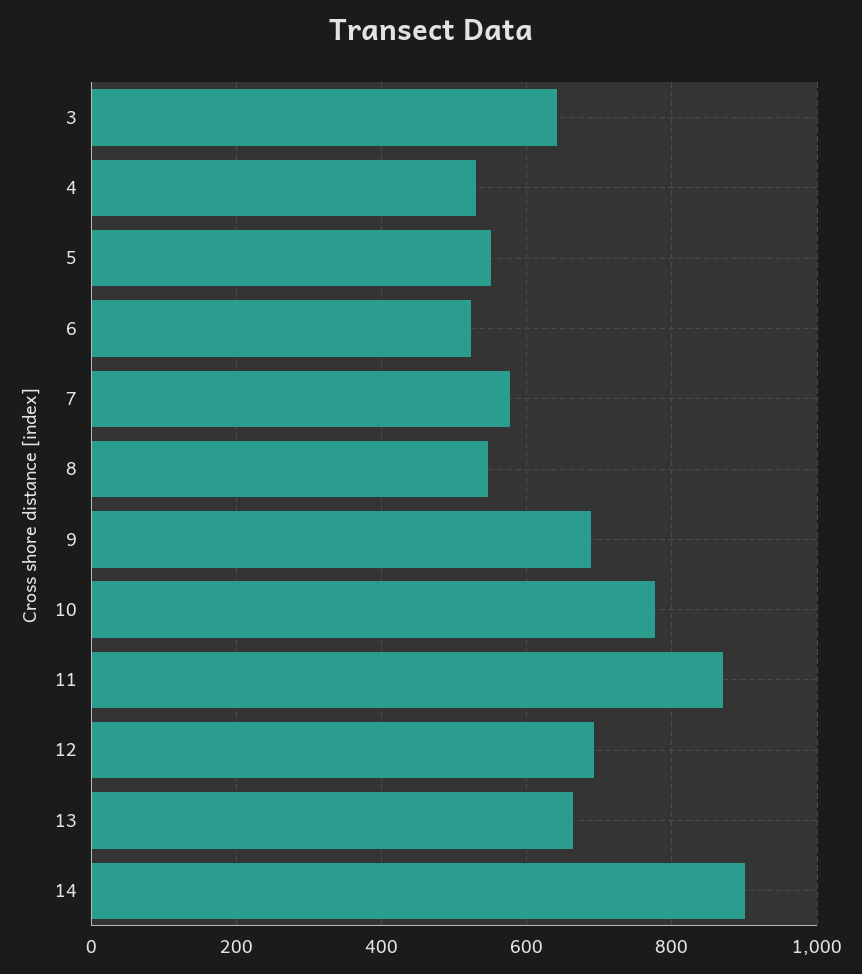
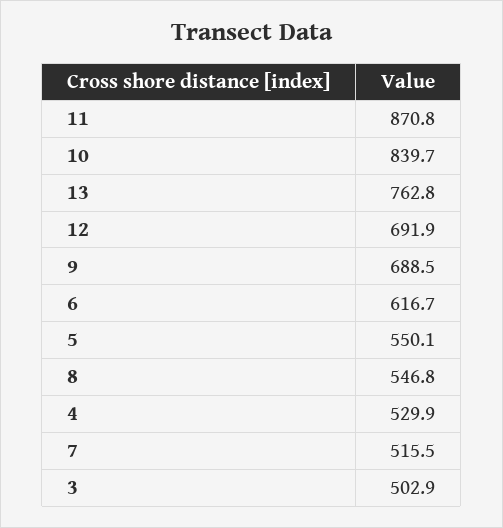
  {
-   "3": 640,
+   "3": 502.9,
    "4": 529.9,
    "5": 550.1,
-   "6": 520,
+   "6": 616.7,
-   "7": 580,
+   "7": 515.5,
    "8": 546.8,
    "9": 688.5,
-   "10": 780,
+   "10": 839.7,
    "11": 870.8,
    "12": 691.9,
-   "13": 660,
+   "13": 762.8
-   "14": 900
  }

